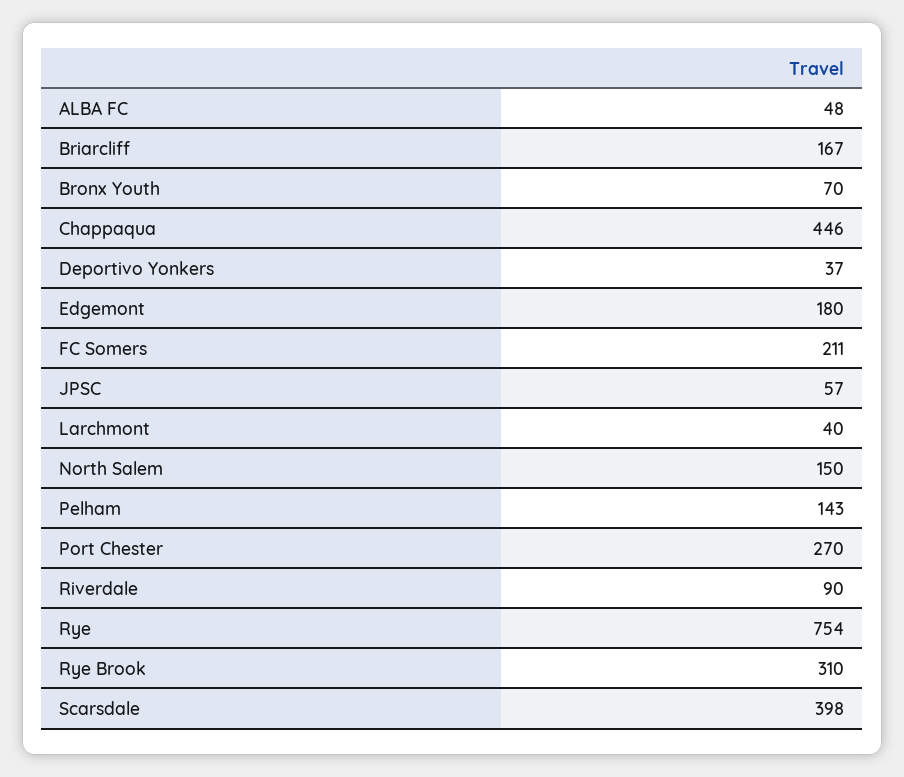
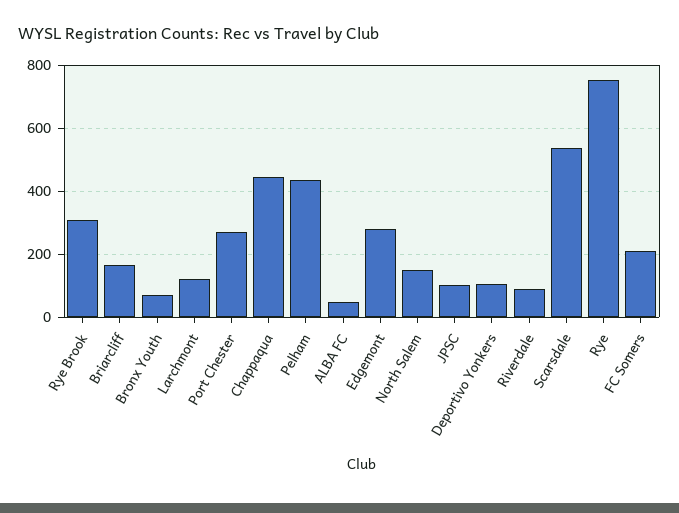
  {
    "ALBA FC": 48,
    "Briarcliff": 167,
    "Bronx Youth": 70,
    "Chappaqua": 446,
-   "Deportivo Yonkers": 37,
+   "Deportivo Yonkers": 100,
-   "Edgemont": 180,
+   "Edgemont": 280,
    "FC Somers": 211,
-   "JPSC": 57,
+   "JPSC": 100,
-   "Larchmont": 40,
+   "Larchmont": 120,
    "North Salem": 150,
-   "Pelham": 143,
+   "Pelham": 440,
    "Port Chester": 270,
    "Riverdale": 90,
    "Rye": 754,
    "Rye Brook": 310,
-   "Scarsdale": 398
+   "Scarsdale": 540
  }

